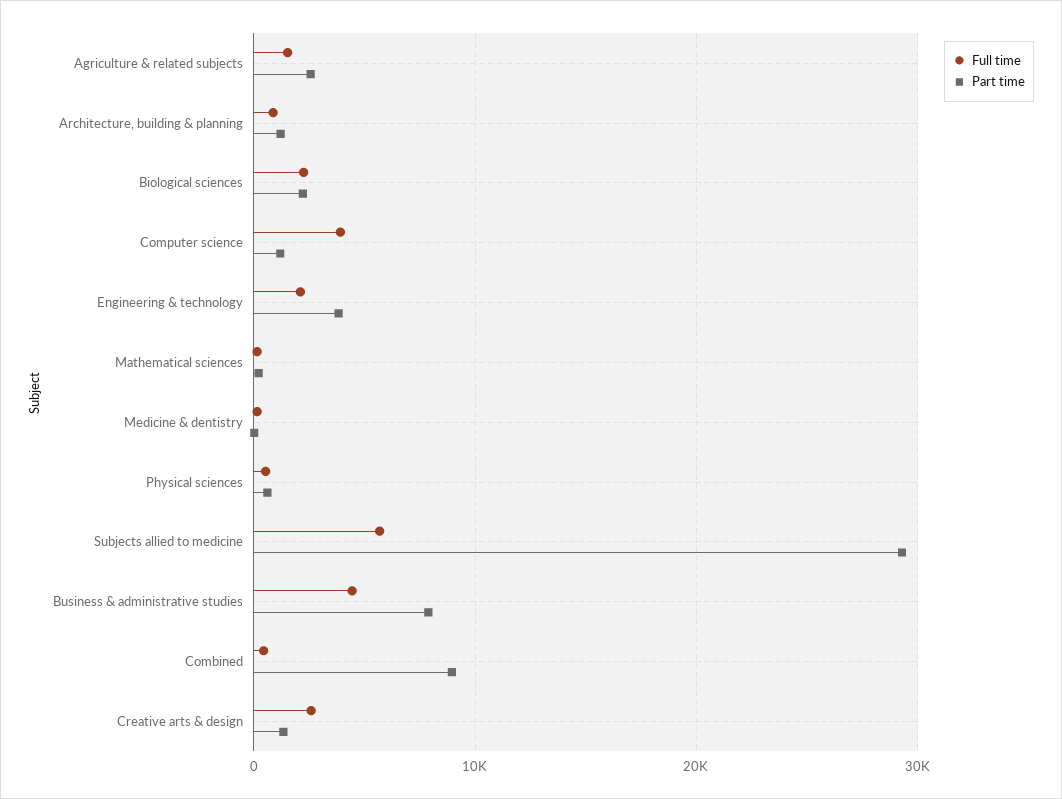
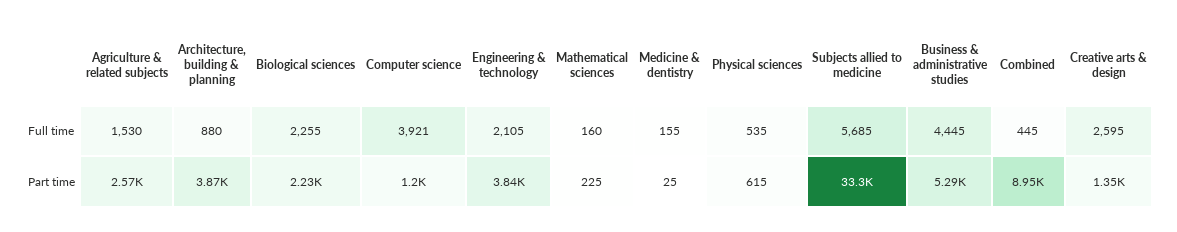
  {
    "Full time": {
      "Agriculture & related subjects": 1530,
      "Architecture, building & planning": 880,
      "Biological sciences": 2255,
      "Computer science": 3921,
      "Engineering & technology": 2105,
      "Mathematical sciences": 160,
      "Medicine & dentistry": 155,
      "Physical sciences": 535,
      "Subjects allied to medicine": 5685,
      "Business & administrative studies": 4445,
      "Combined": 445,
      "Creative arts & design": 2595
    },
    "Part time": {
      "Agriculture & related subjects": 2570,
-     "Architecture, building & planning": 1000,
+     "Architecture, building & planning": 3870,
      "Biological sciences": 2230,
      "Computer science": 1200,
      "Engineering & technology": 3840,
      "Mathematical sciences": 225,
      "Medicine & dentistry": 25,
      "Physical sciences": 615,
-     "Subjects allied to medicine": 29000,
+     "Subjects allied to medicine": 33300,
-     "Business & administrative studies": 8000,
+     "Business & administrative studies": 5290,
      "Combined": 8950,
      "Creative arts & design": 1350
    }
  }

